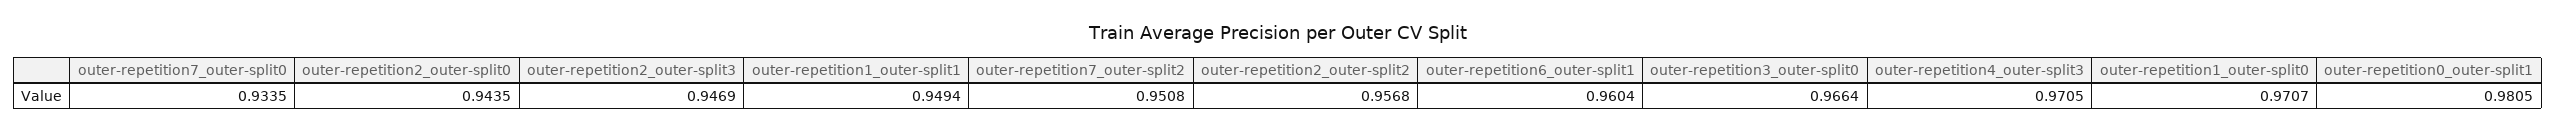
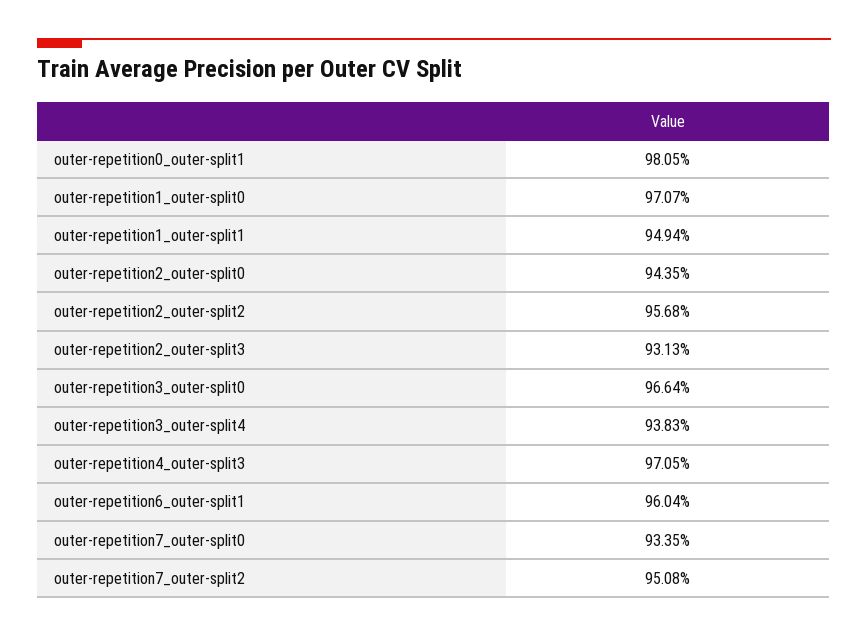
  {
    "outer-repetition7_outer-split0": 0.9335,
    "outer-repetition2_outer-split0": 0.9435,
-   "outer-repetition2_outer-split3": 0.9469,
+   "outer-repetition2_outer-split3": 0.9313,
    "outer-repetition1_outer-split1": 0.9494,
    "outer-repetition7_outer-split2": 0.9508,
    "outer-repetition2_outer-split2": 0.9568,
    "outer-repetition6_outer-split1": 0.9604,
    "outer-repetition3_outer-split0": 0.9664,
    "outer-repetition4_outer-split3": 0.9705,
    "outer-repetition1_outer-split0": 0.9707,
-   "outer-repetition0_outer-split1": 0.9805
+   "outer-repetition0_outer-split1": 0.9805,
+   "outer-repetition3_outer-split4": 0.9383
  }

